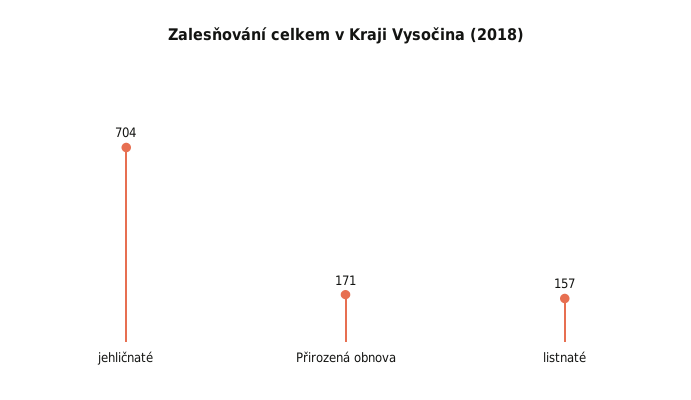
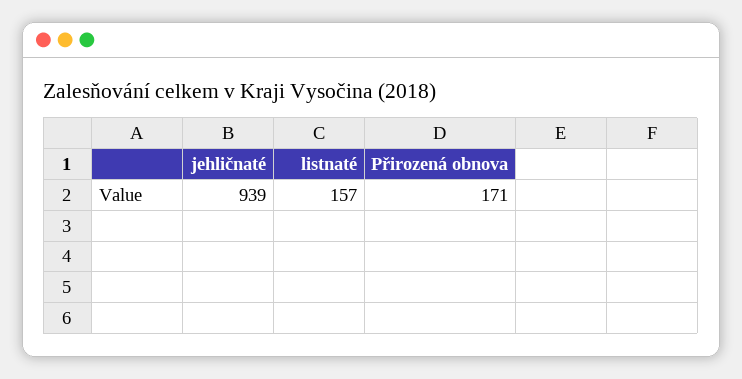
  {
-   "jehličnaté": 704,
+   "jehličnaté": 939,
    "Přirozená obnova": 171,
    "listnaté": 157
  }

